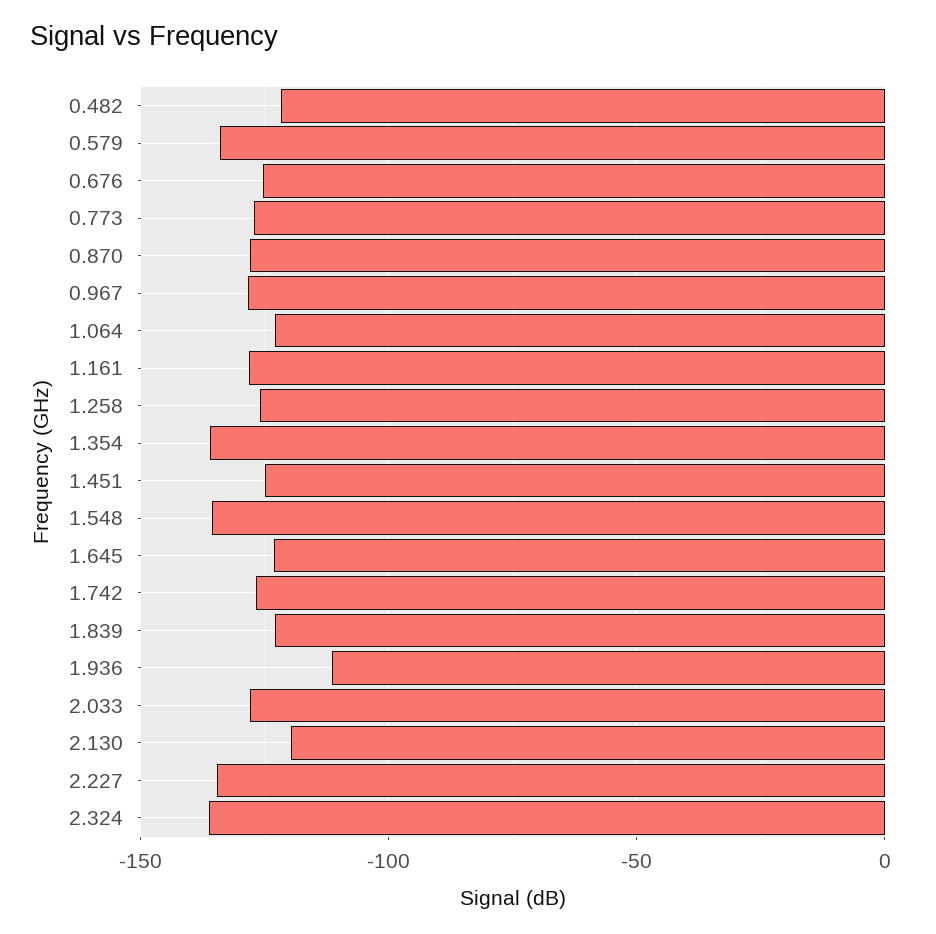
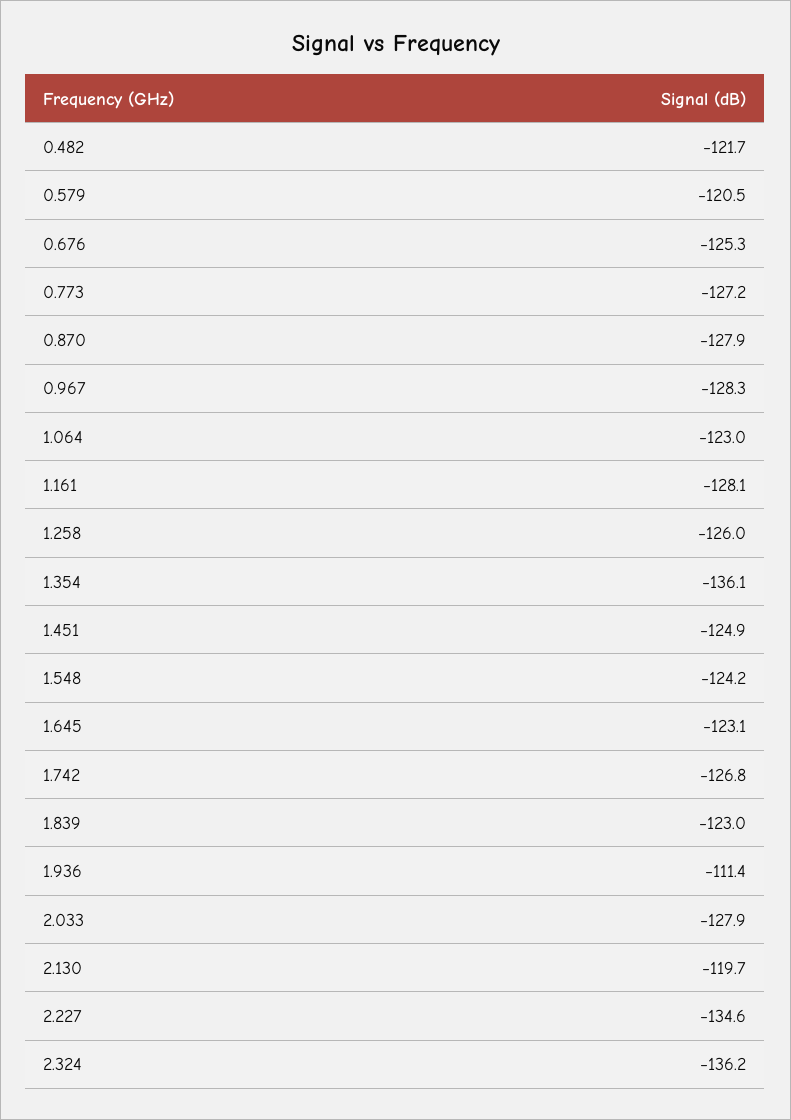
  {
    "0.482": -121.7,
-   "0.579": -135,
+   "0.579": -120.5,
    "0.676": -125.3,
    "0.773": -127.2,
    "0.870": -127.9,
    "0.967": -128.3,
    "1.064": -123,
    "1.161": -128.1,
    "1.258": -126,
    "1.354": -136.1,
    "1.451": -124.9,
-   "1.548": -135,
+   "1.548": -124.2,
    "1.645": -123.1,
    "1.742": -126.8,
    "1.839": -123,
    "1.936": -111.4,
    "2.033": -127.9,
    "2.130": -119.7,
    "2.227": -134.6,
    "2.324": -136.2
  }

